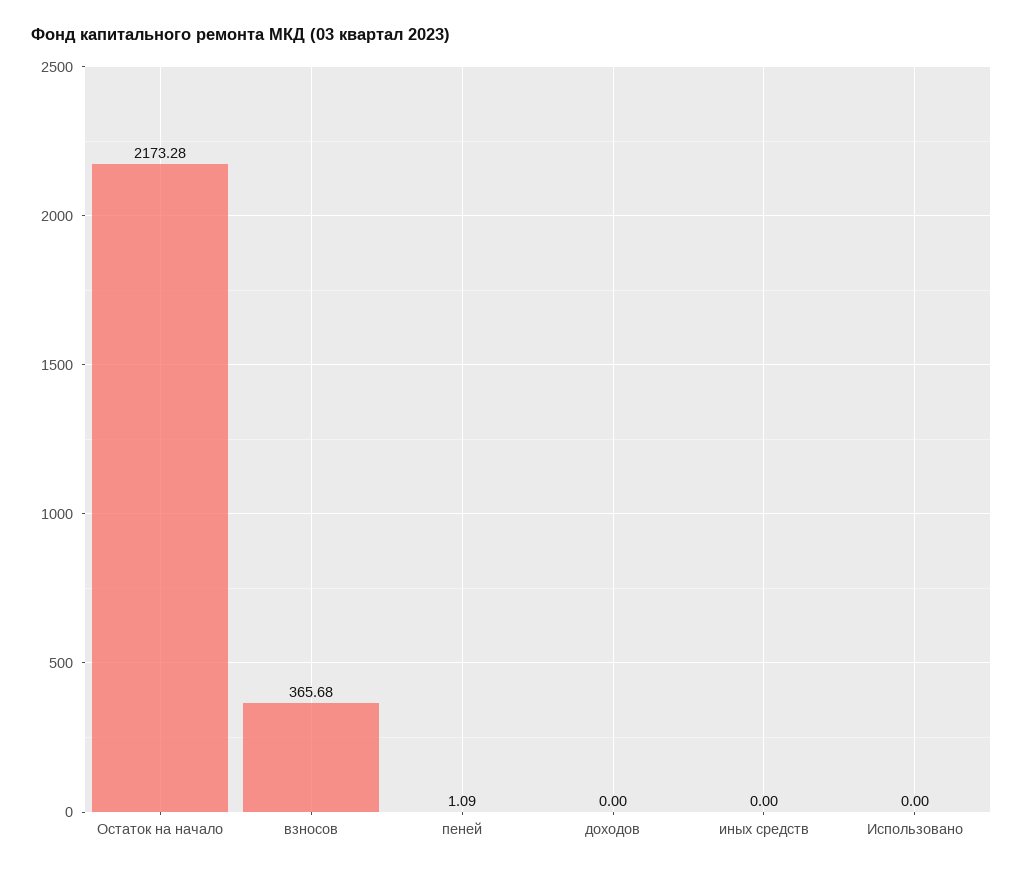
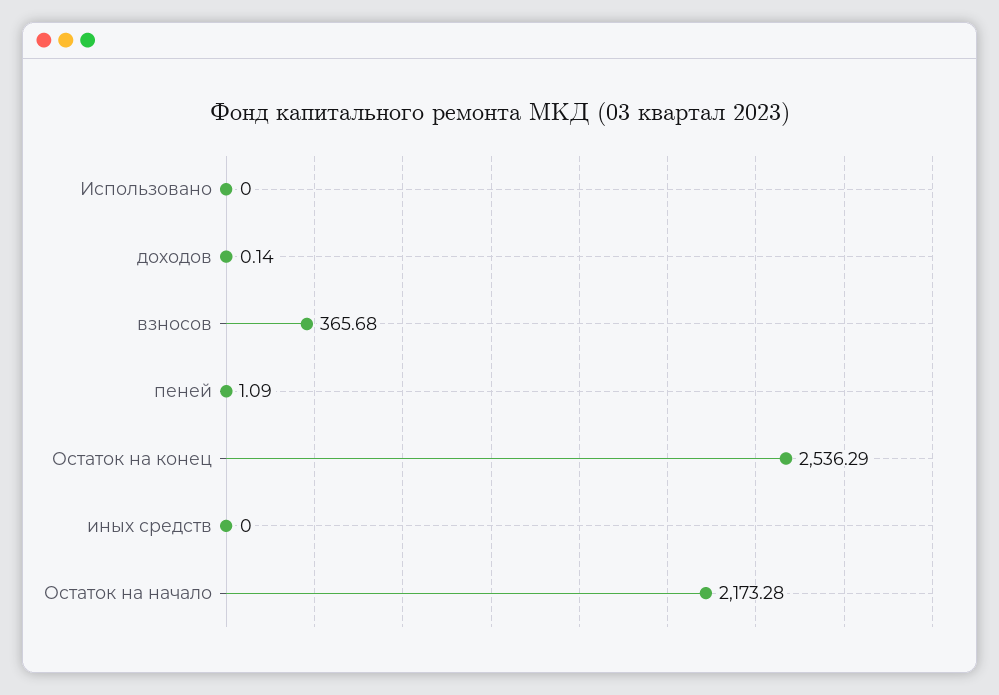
  {
    "Остаток на начало": 2173.28,
    "взносов": 365.68,
    "пеней": 1.09,
-   "доходов": 0,
+   "доходов": 0.14,
    "иных средств": 0,
-   "Использовано": 0
+   "Использовано": 0,
+   "Остаток на конец": 2536.29
  }

